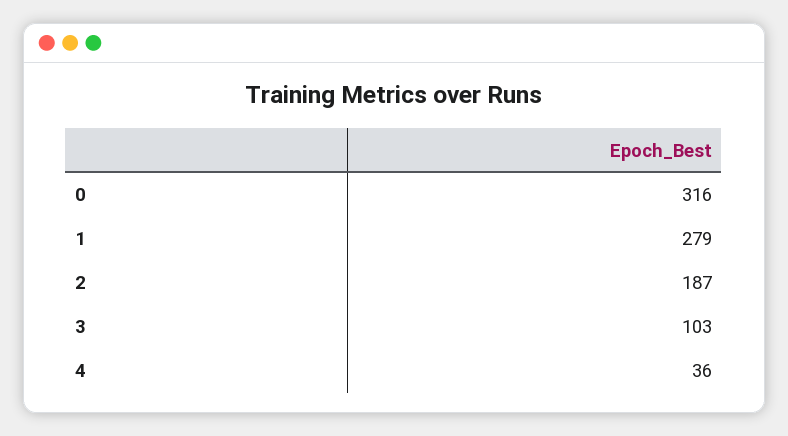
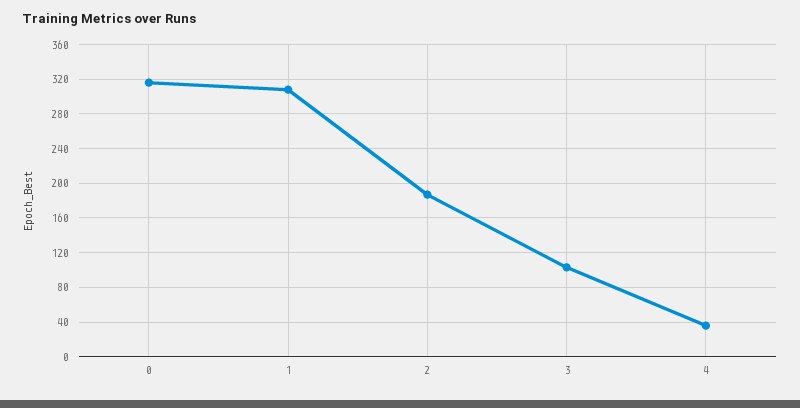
  {
    "0": 316,
-   "1": 279,
+   "1": 310,
    "2": 187,
    "3": 103,
    "4": 36
  }

